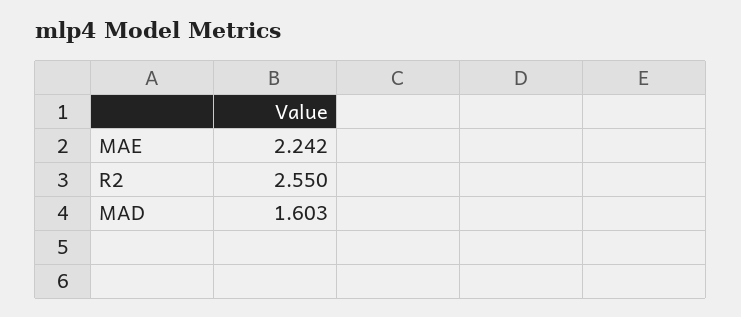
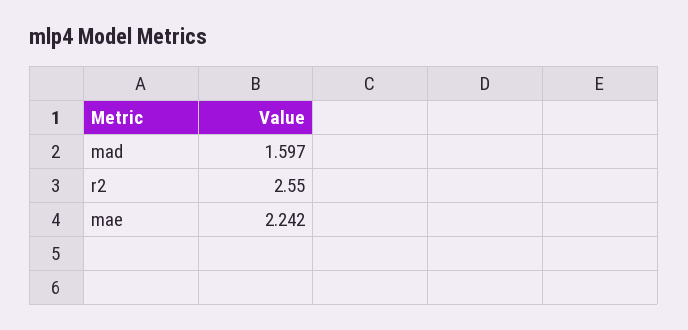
  {
    "MAE": 2.242,
    "R2": 2.55,
-   "MAD": 1.603
+   "MAD": 1.597
  }

